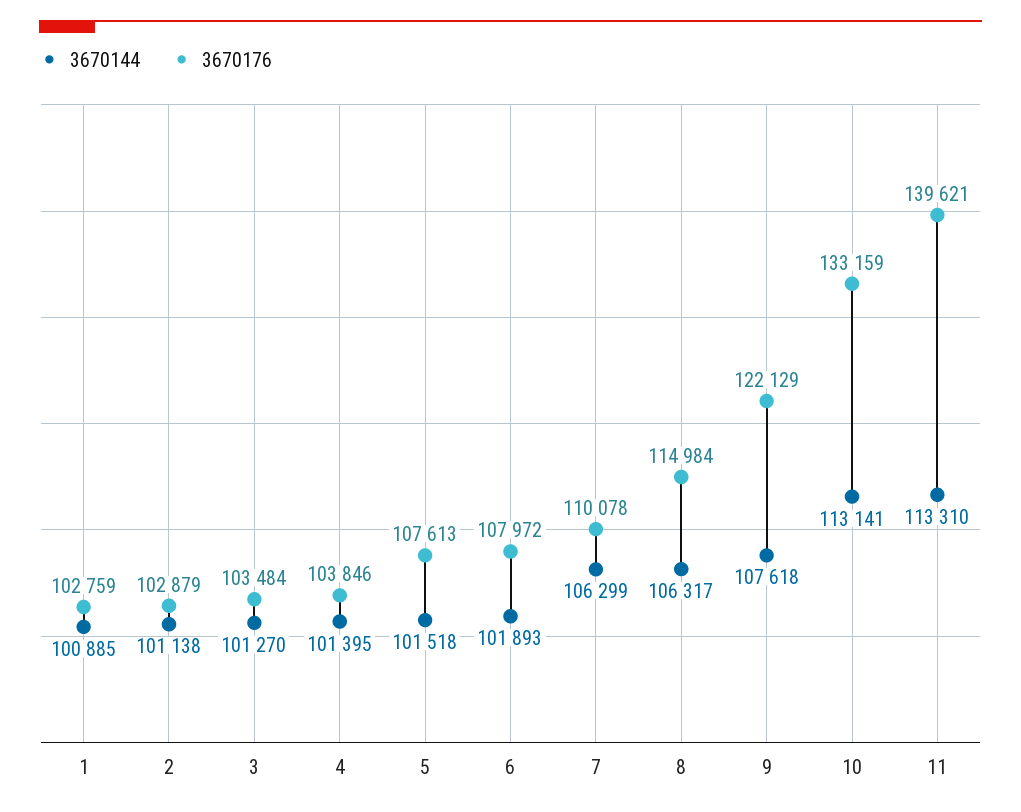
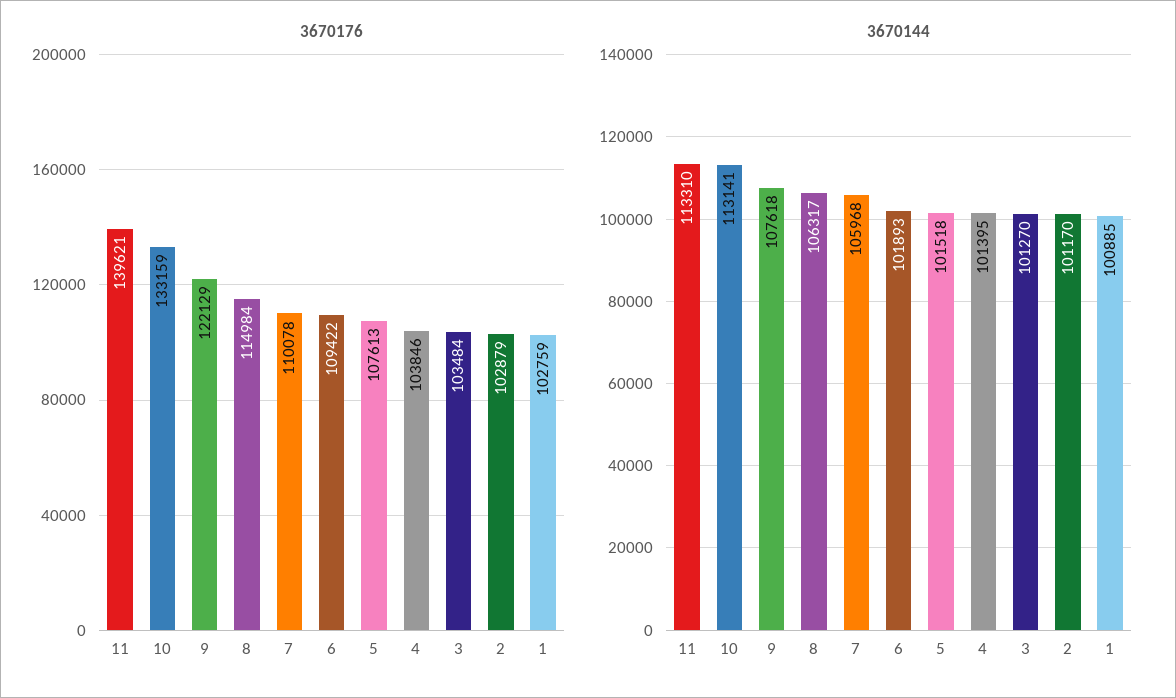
  {
    "3670144": {
      "1": 100885,
-     "2": 101138,
+     "2": 101170,
      "3": 101270,
      "4": 101395,
      "5": 101518,
      "6": 101893,
-     "7": 106299,
+     "7": 105968,
      "8": 106317,
      "9": 107618,
      "10": 113141,
      "11": 113310
    },
    "3670176": {
      "1": 102759,
      "2": 102879,
      "3": 103484,
      "4": 103846,
      "5": 107613,
-     "6": 107972,
+     "6": 109422,
      "7": 110078,
      "8": 114984,
      "9": 122129,
      "10": 133159,
      "11": 139621
    }
  }

